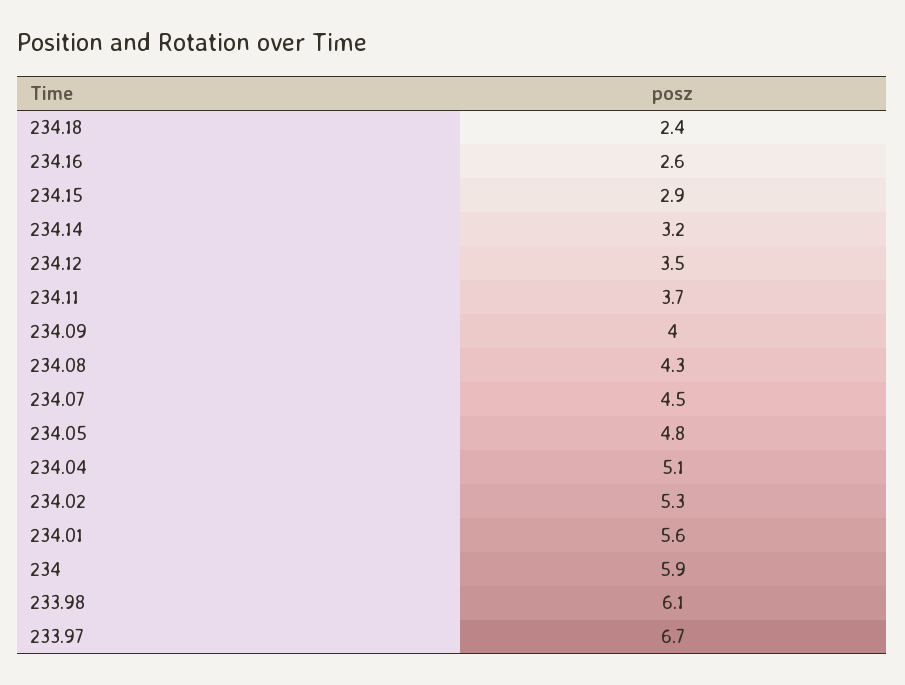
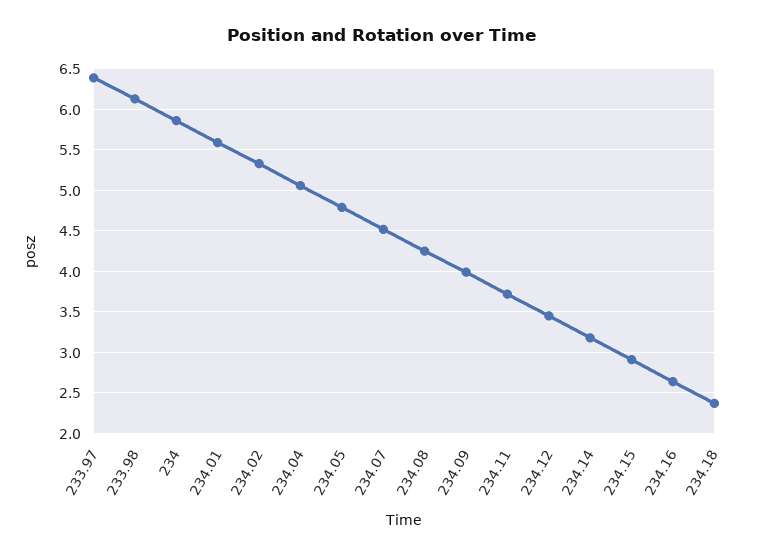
  {
    "234.18": 2.4,
    "234.16": 2.6,
    "234.15": 2.9,
    "234.14": 3.2,
    "234.12": 3.5,
    "234.11": 3.7,
    "234.09": 4,
    "234.08": 4.3,
    "234.07": 4.5,
    "234.05": 4.8,
    "234.04": 5.1,
    "234.02": 5.3,
    "234.01": 5.6,
    "234": 5.9,
    "233.98": 6.1,
-   "233.97": 6.7
+   "233.97": 6.4
  }

